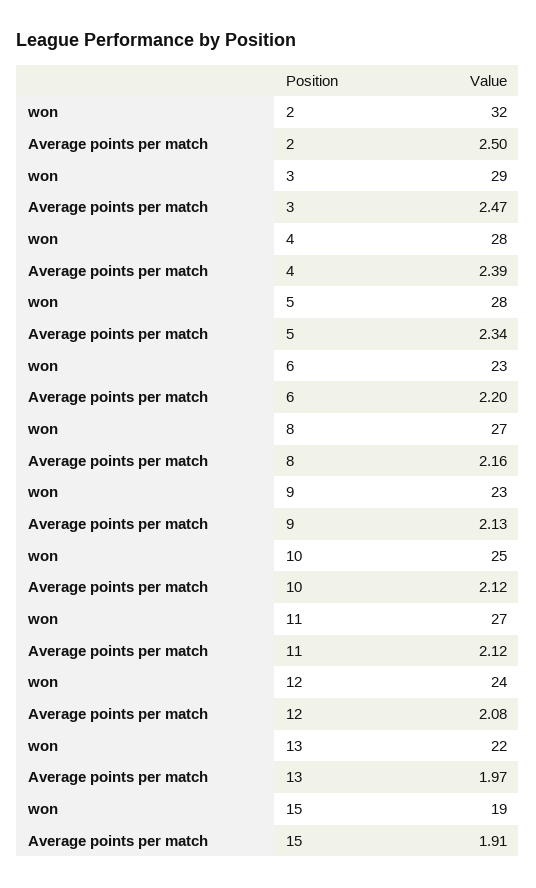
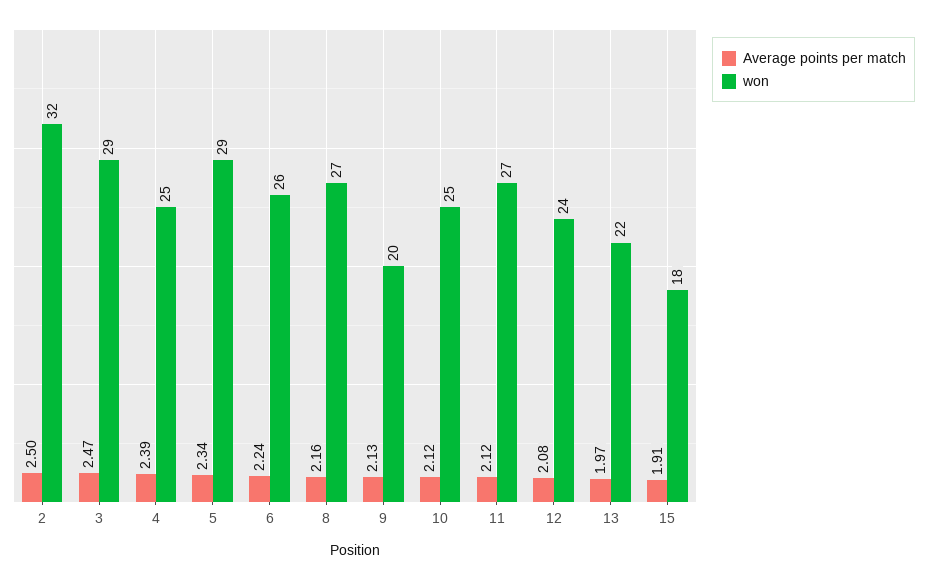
  {
    "won": {
      "2": 32,
      "3": 29,
-     "4": 28,
+     "4": 25,
-     "5": 28,
+     "5": 29,
-     "6": 23,
+     "6": 26,
      "8": 27,
-     "9": 23,
+     "9": 20,
      "10": 25,
      "11": 27,
      "12": 24,
      "13": 22,
-     "15": 19
+     "15": 18
    },
    "Average points per match": {
      "2": 2.5,
      "3": 2.47,
      "4": 2.39,
      "5": 2.34,
-     "6": 2.2,
+     "6": 2.24,
      "8": 2.16,
      "9": 2.13,
      "10": 2.12,
      "11": 2.12,
      "12": 2.08,
      "13": 1.97,
      "15": 1.91
    }
  }

